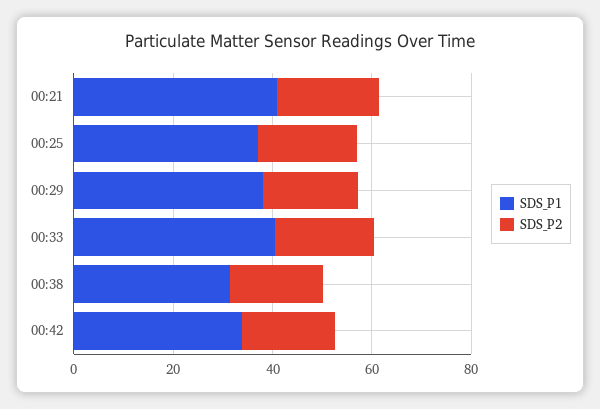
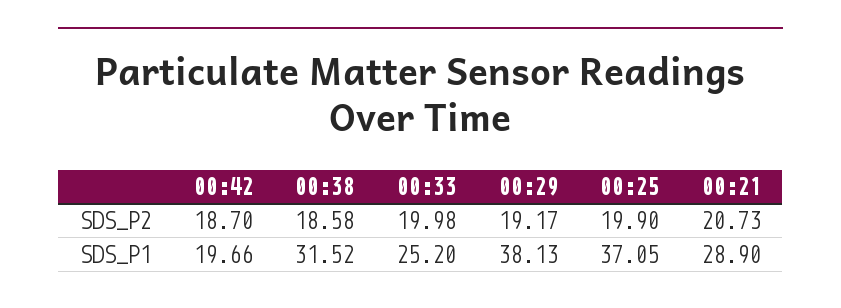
  {
    "SDS_P1": {
-     "00:21": 40,
+     "00:21": 28.9,
      "00:25": 37.05,
      "00:29": 38.13,
-     "00:33": 40,
+     "00:33": 25.2,
      "00:38": 31.52,
-     "00:42": 35
+     "00:42": 19.66
    },
    "SDS_P2": {
      "00:21": 20.73,
      "00:25": 19.9,
      "00:29": 19.17,
      "00:33": 19.98,
      "00:38": 18.58,
      "00:42": 18.7
    }
  }

